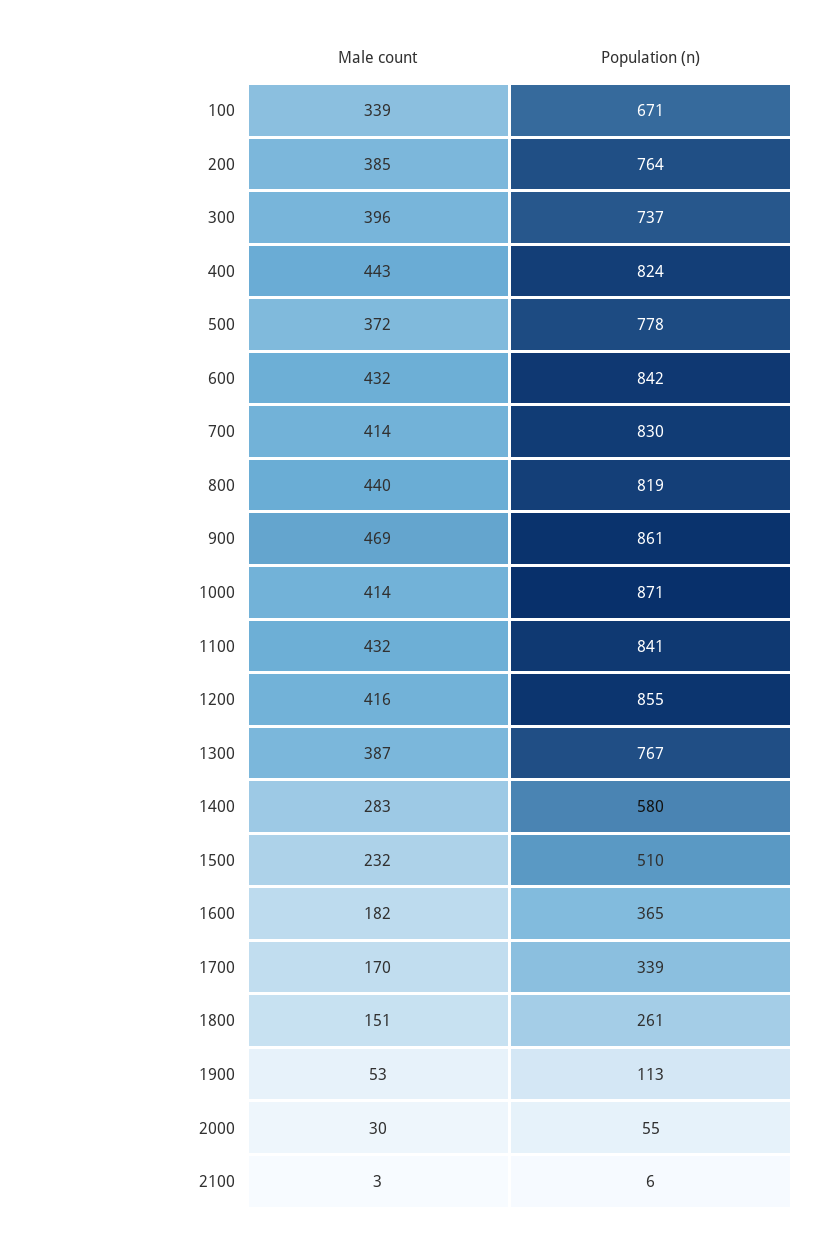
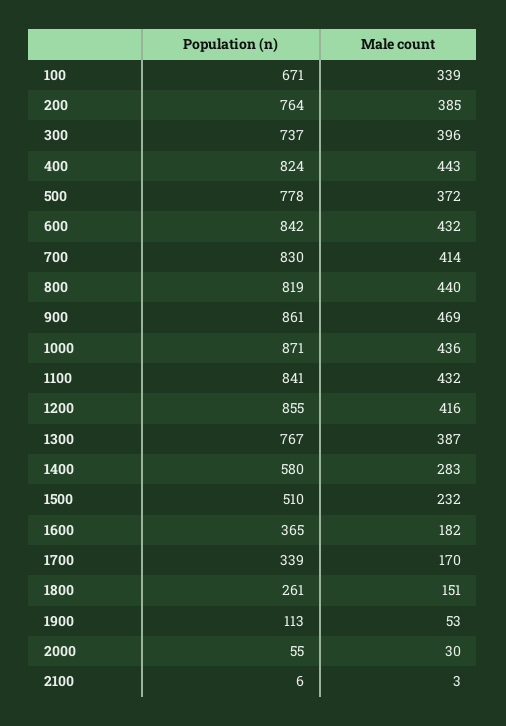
  {
    "Male count": {
      "100": 339,
      "200": 385,
      "300": 396,
      "400": 443,
      "500": 372,
      "600": 432,
      "700": 414,
      "800": 440,
      "900": 469,
-     "1000": 414,
+     "1000": 436,
      "1100": 432,
      "1200": 416,
      "1300": 387,
      "1400": 283,
      "1500": 232,
      "1600": 182,
      "1700": 170,
      "1800": 151,
      "1900": 53,
      "2000": 30,
      "2100": 3
    },
    "Population (n)": {
      "100": 671,
      "200": 764,
      "300": 737,
      "400": 824,
      "500": 778,
      "600": 842,
      "700": 830,
      "800": 819,
      "900": 861,
      "1000": 871,
      "1100": 841,
      "1200": 855,
      "1300": 767,
      "1400": 580,
      "1500": 510,
      "1600": 365,
      "1700": 339,
      "1800": 261,
      "1900": 113,
      "2000": 55,
      "2100": 6
    }
  }

